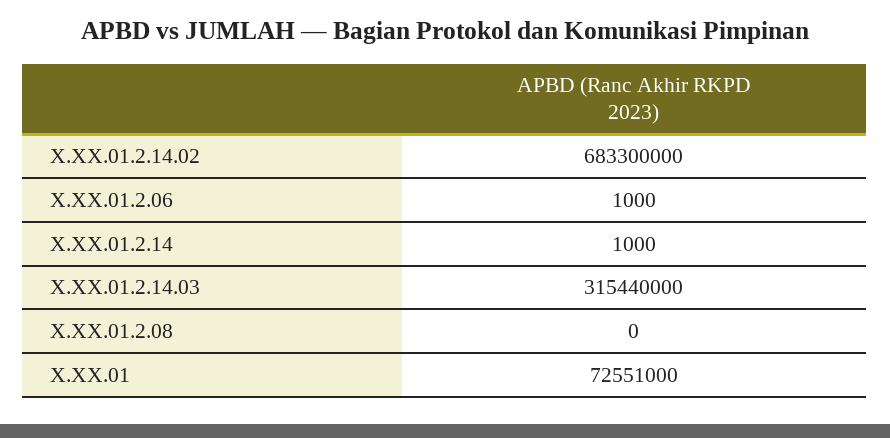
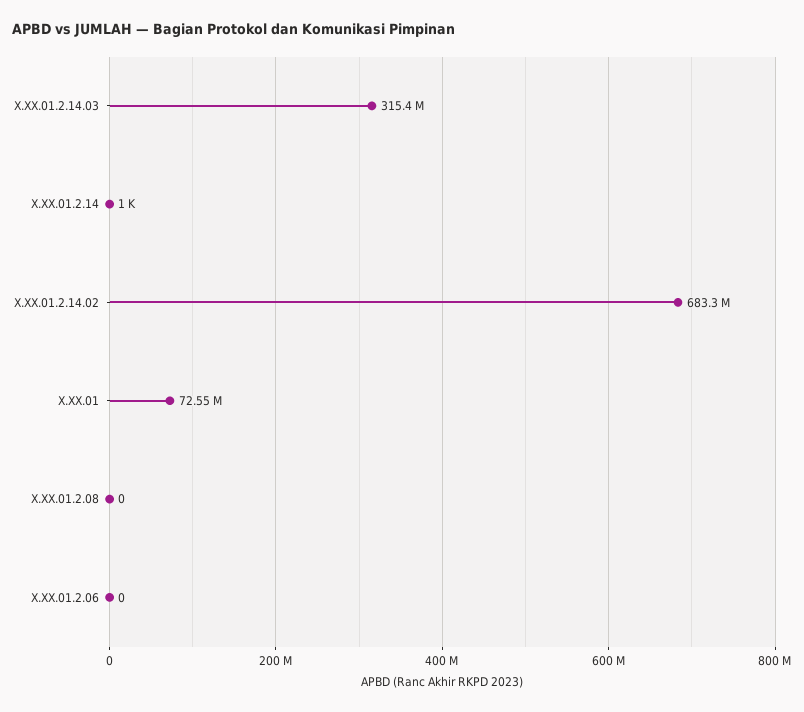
  {
    "X.XX.01.2.14.02": 683300000,
-   "X.XX.01.2.06": 1000,
+   "X.XX.01.2.06": 0,
    "X.XX.01.2.14": 1000,
    "X.XX.01.2.14.03": 315440000,
    "X.XX.01.2.08": 0,
    "X.XX.01": 72551000
  }

